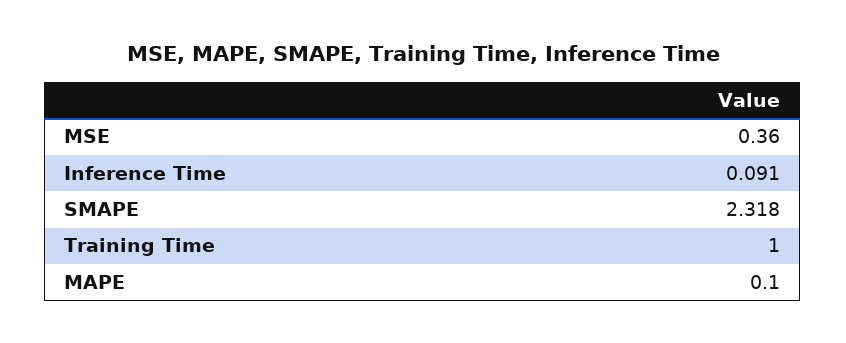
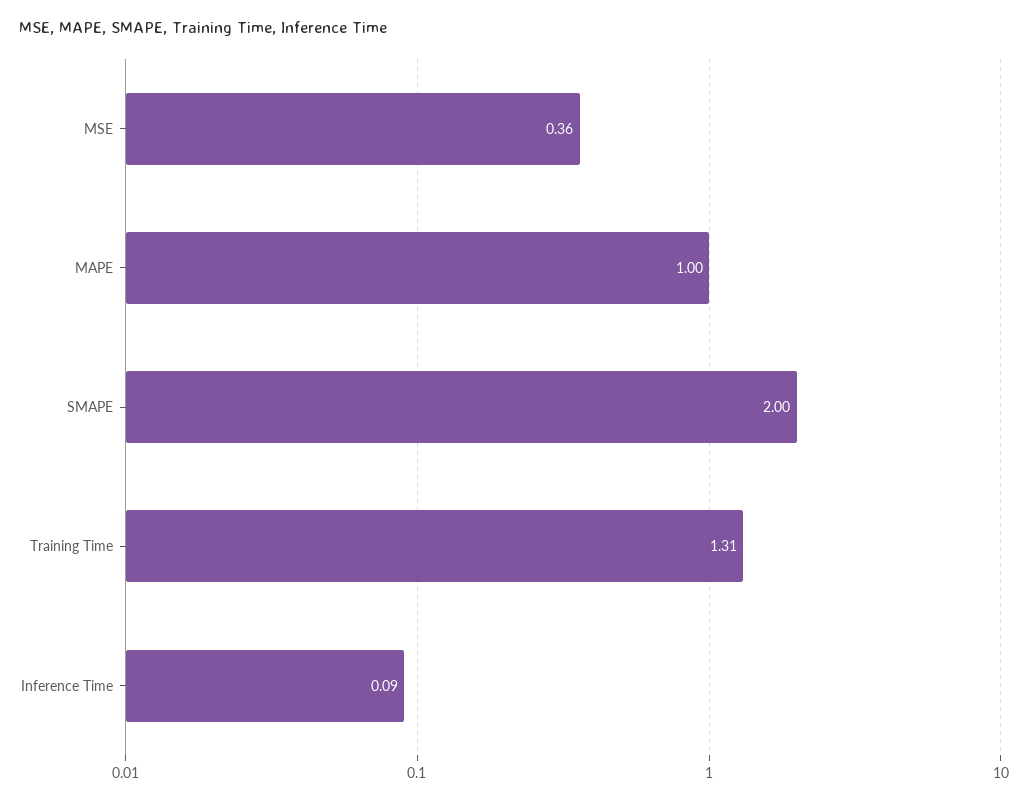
  {
    "MSE": 0.36,
    "Inference Time": 0.091,
-   "SMAPE": 2.318,
+   "SMAPE": 2,
-   "Training Time": 1,
+   "Training Time": 1.31,
-   "MAPE": 0.1
+   "MAPE": 1
  }

